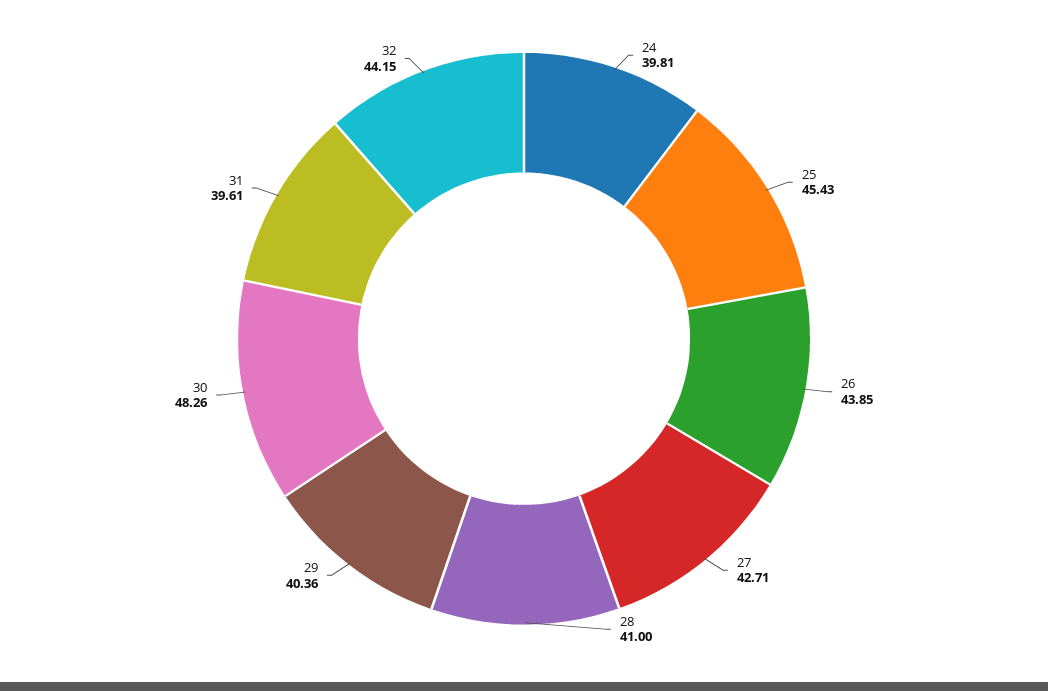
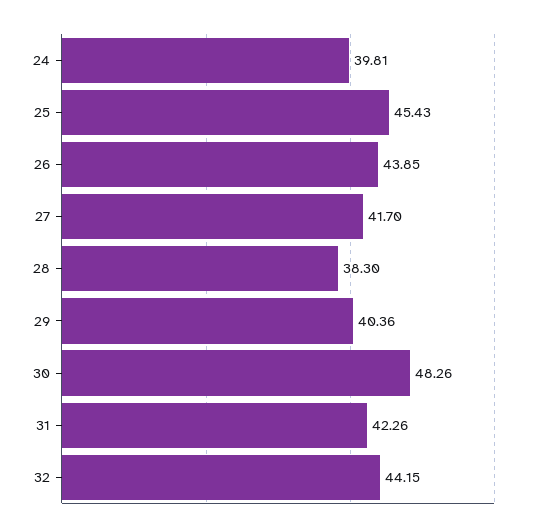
  {
    "24": 39.81,
    "25": 45.43,
    "26": 43.85,
-   "27": 42.71,
+   "27": 41.7,
-   "28": 41,
+   "28": 38.3,
    "29": 40.36,
    "30": 48.26,
-   "31": 39.61,
+   "31": 42.26,
    "32": 44.15
  }

